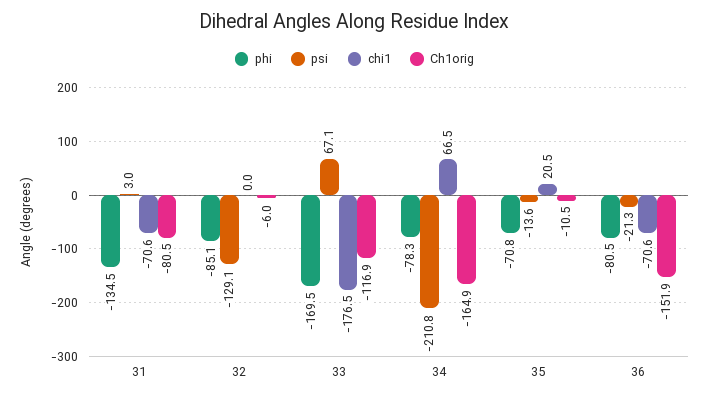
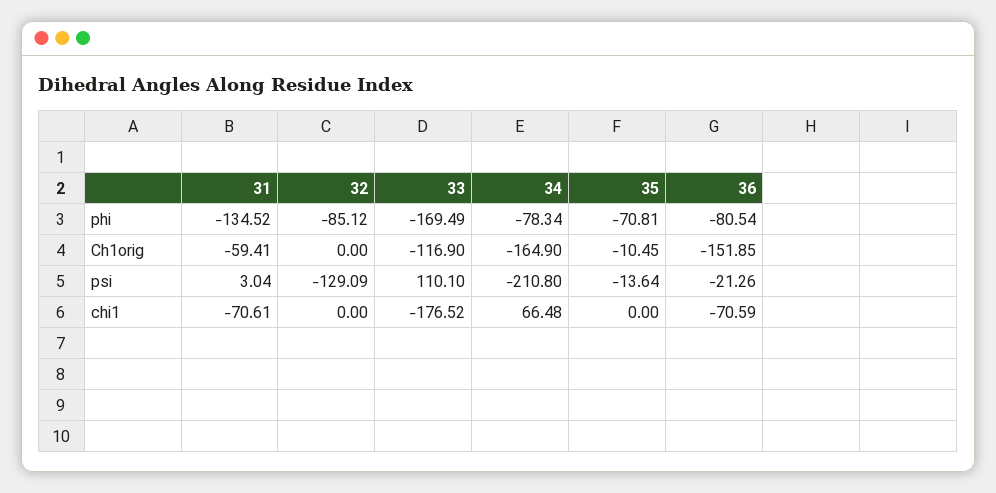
  {
    "phi": {
      "31": -134.52,
      "32": -85.12,
      "33": -169.49,
      "34": -78.34,
      "35": -70.81,
      "36": -80.54
    },
    "psi": {
      "31": 3.04,
      "32": -129.09,
-     "33": 67.1,
+     "33": 110.1,
      "34": -210.8,
      "35": -13.64,
      "36": -21.26
    },
    "chi1": {
      "31": -70.61,
      "32": 0,
      "33": -176.52,
      "34": 66.48,
-     "35": 20.5,
+     "35": 0,
      "36": -70.59
    },
    "Ch1orig": {
-     "31": -80.5,
+     "31": -59.41,
-     "32": -6,
+     "32": 0,
      "33": -116.9,
      "34": -164.9,
      "35": -10.45,
      "36": -151.85
    }
  }

